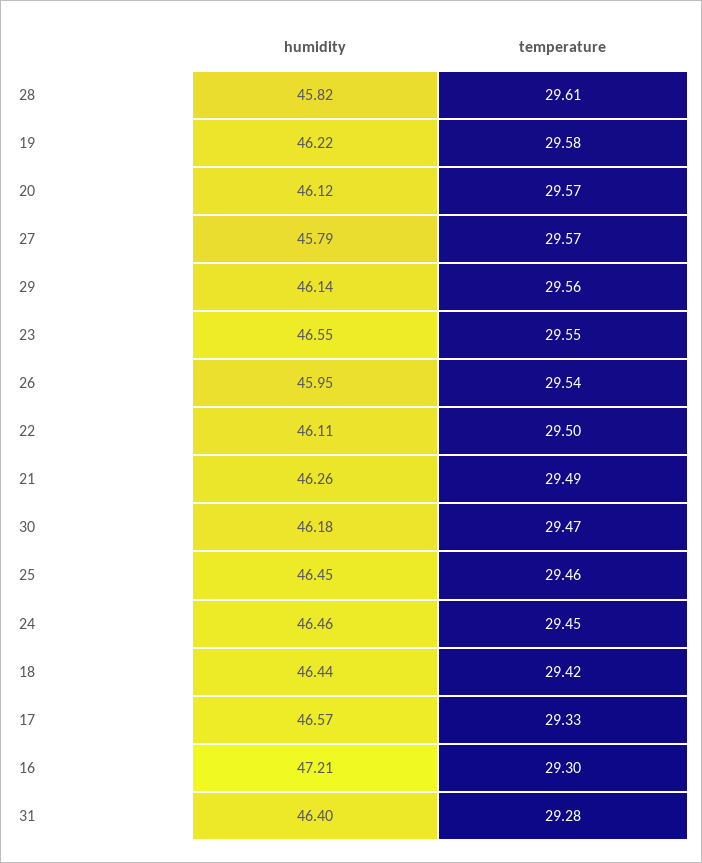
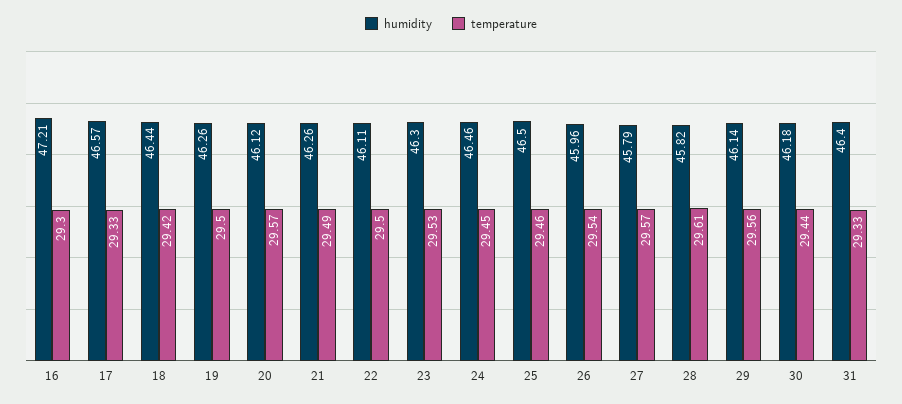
  {
    "humidity": {
      "28": 45.82,
-     "19": 46.22,
+     "19": 46.26,
      "20": 46.12,
      "27": 45.79,
      "29": 46.14,
-     "23": 46.55,
+     "23": 46.3,
-     "26": 45.95,
+     "26": 45.96,
      "22": 46.11,
      "21": 46.26,
      "30": 46.18,
-     "25": 46.45,
+     "25": 46.5,
      "24": 46.46,
      "18": 46.44,
      "17": 46.57,
      "16": 47.21,
      "31": 46.4
    },
    "temperature": {
      "28": 29.61,
-     "19": 29.58,
+     "19": 29.5,
      "20": 29.57,
      "27": 29.57,
      "29": 29.56,
-     "23": 29.55,
+     "23": 29.53,
      "26": 29.54,
      "22": 29.5,
      "21": 29.49,
-     "30": 29.47,
+     "30": 29.44,
      "25": 29.46,
      "24": 29.45,
      "18": 29.42,
      "17": 29.33,
      "16": 29.3,
-     "31": 29.28
+     "31": 29.33
    }
  }

